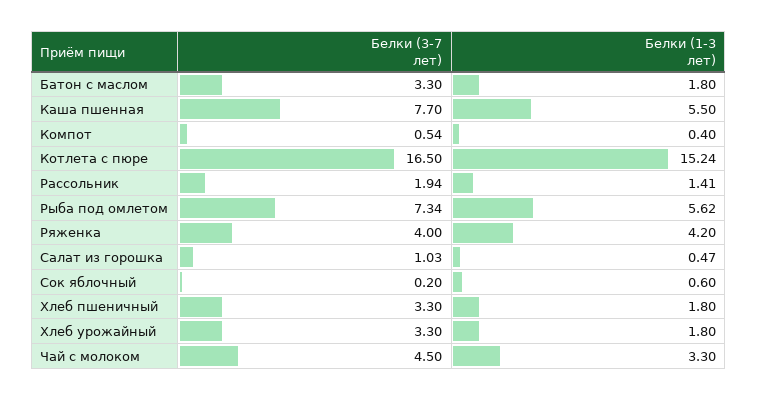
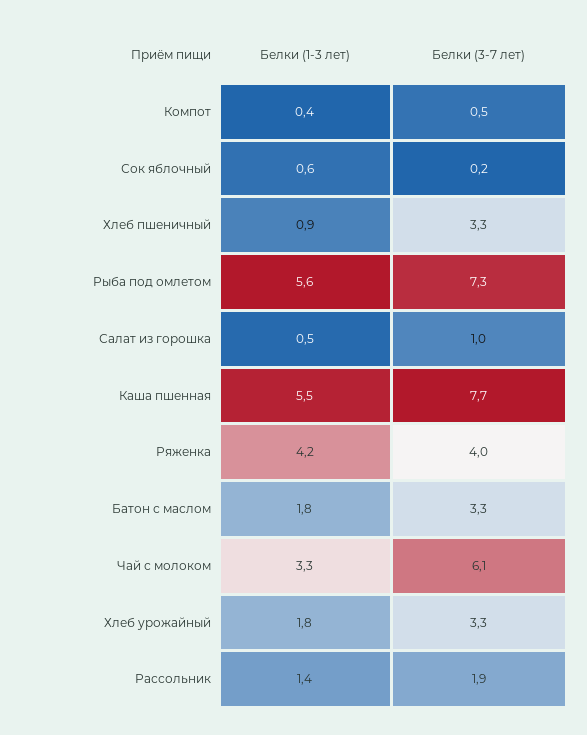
  {
    "Белки (3-7 лет)": {
      "Батон с маслом": 3.3,
      "Каша пшенная": 7.7,
      "Компот": 0.54,
-     "Котлета с пюре": 16.5,
      "Рассольник": 1.94,
      "Рыба под омлетом": 7.34,
      "Ряженка": 4,
      "Салат из горошка": 1.03,
      "Сок яблочный": 0.2,
      "Хлеб пшеничный": 3.3,
      "Хлеб урожайный": 3.3,
-     "Чай с молоком": 4.5
+     "Чай с молоком": 6.1
    },
    "Белки (1-3 лет)": {
      "Батон с маслом": 1.8,
      "Каша пшенная": 5.5,
      "Компот": 0.4,
-     "Котлета с пюре": 15.24,
      "Рассольник": 1.41,
      "Рыба под омлетом": 5.62,
      "Ряженка": 4.2,
      "Салат из горошка": 0.47,
      "Сок яблочный": 0.6,
-     "Хлеб пшеничный": 1.8,
+     "Хлеб пшеничный": 0.9,
      "Хлеб урожайный": 1.8,
      "Чай с молоком": 3.3
    }
  }

